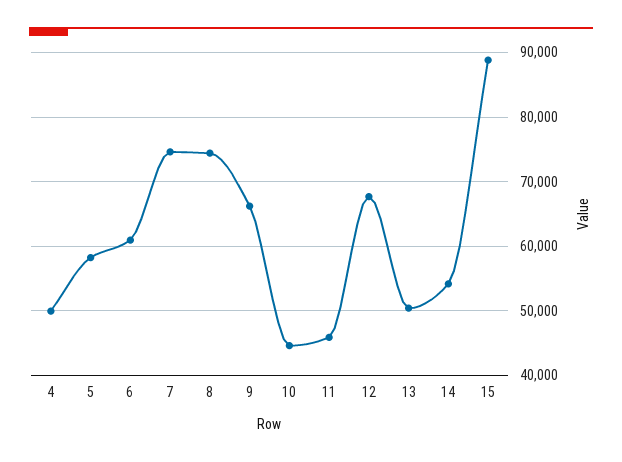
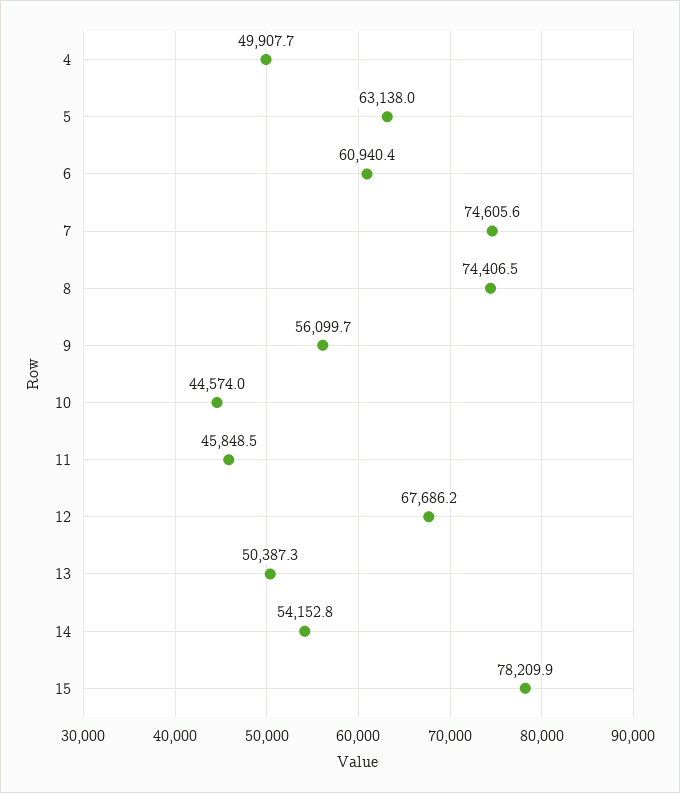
  {
    "4": 49907.7,
-   "5": 58000,
+   "5": 63138,
    "6": 60940.4,
    "7": 74605.6,
    "8": 74406.5,
-   "9": 66000,
+   "9": 56099.7,
    "10": 44574,
    "11": 45848.5,
    "12": 67686.2,
    "13": 50387.3,
    "14": 54152.8,
-   "15": 89000
+   "15": 78209.9
  }

